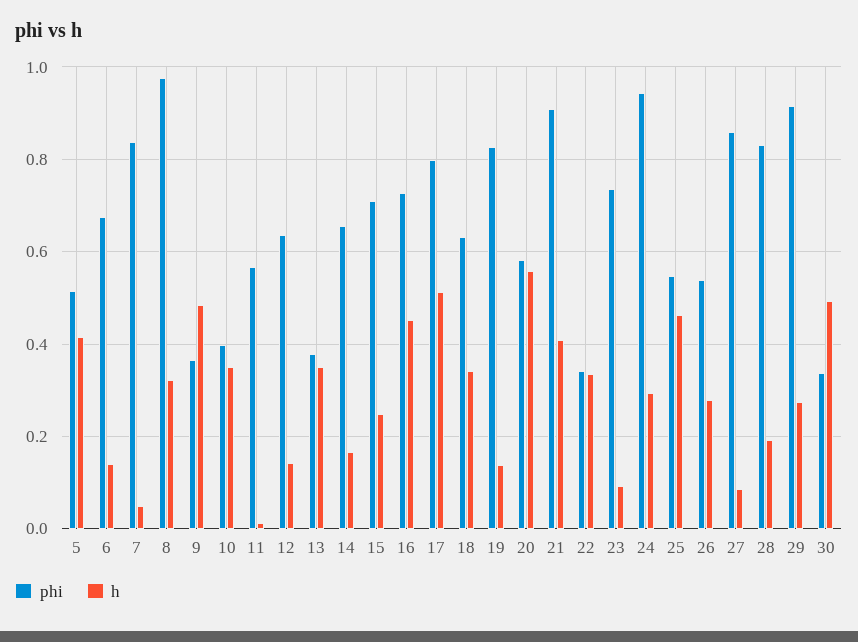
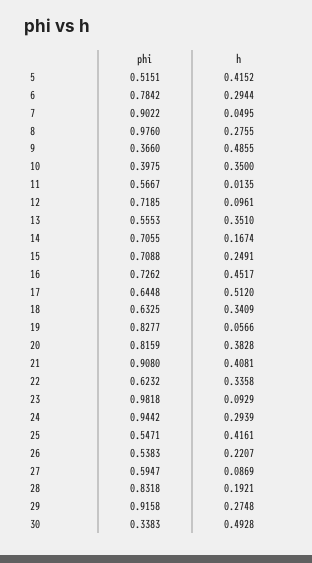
  {
    "phi": {
      "5": 0.5151,
-     "6": 0.68,
+     "6": 0.7842,
-     "7": 0.84,
+     "7": 0.9022,
      "8": 0.976,
      "9": 0.366,
      "10": 0.3975,
      "11": 0.5667,
-     "12": 0.64,
+     "12": 0.7185,
-     "13": 0.38,
+     "13": 0.5553,
-     "14": 0.66,
+     "14": 0.7055,
      "15": 0.7088,
      "16": 0.7262,
-     "17": 0.8,
+     "17": 0.6448,
      "18": 0.6325,
      "19": 0.8277,
-     "20": 0.58,
+     "20": 0.8159,
      "21": 0.908,
-     "22": 0.34,
+     "22": 0.6232,
-     "23": 0.74,
+     "23": 0.9818,
      "24": 0.9442,
      "25": 0.5471,
      "26": 0.5383,
-     "27": 0.86,
+     "27": 0.5947,
      "28": 0.8318,
      "29": 0.9158,
      "30": 0.3383
    },
    "h": {
      "5": 0.4152,
-     "6": 0.14,
+     "6": 0.2944,
      "7": 0.0495,
-     "8": 0.32,
+     "8": 0.2755,
      "9": 0.4855,
      "10": 0.35,
      "11": 0.0135,
-     "12": 0.14,
+     "12": 0.0961,
      "13": 0.351,
      "14": 0.1674,
      "15": 0.2491,
      "16": 0.4517,
      "17": 0.512,
      "18": 0.3409,
-     "19": 0.14,
+     "19": 0.0566,
-     "20": 0.56,
+     "20": 0.3828,
      "21": 0.4081,
      "22": 0.3358,
      "23": 0.0929,
      "24": 0.2939,
-     "25": 0.46,
+     "25": 0.4161,
-     "26": 0.28,
+     "26": 0.2207,
      "27": 0.0869,
      "28": 0.1921,
      "29": 0.2748,
      "30": 0.4928
    }
  }

